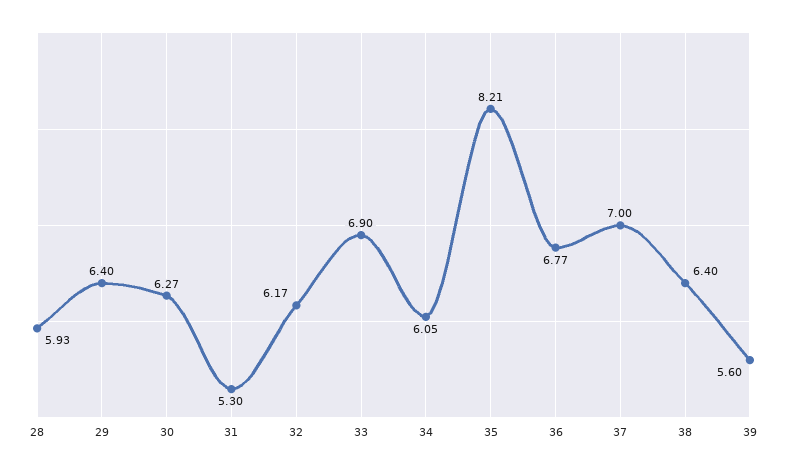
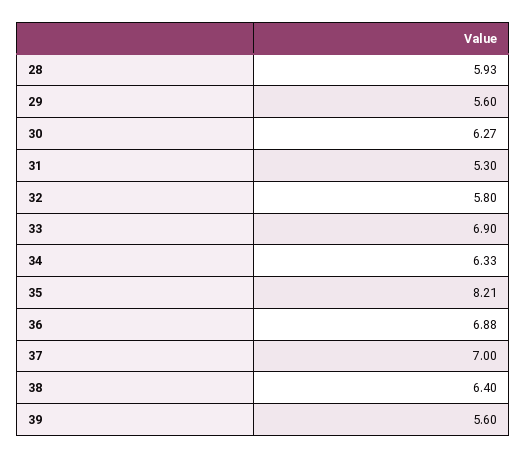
  {
    "28": 5.93,
-   "29": 6.4,
+   "29": 5.6,
    "30": 6.27,
    "31": 5.3,
-   "32": 6.17,
+   "32": 5.8,
    "33": 6.9,
-   "34": 6.05,
+   "34": 6.33,
    "35": 8.21,
-   "36": 6.77,
+   "36": 6.88,
    "37": 7,
    "38": 6.4,
    "39": 5.6
  }

